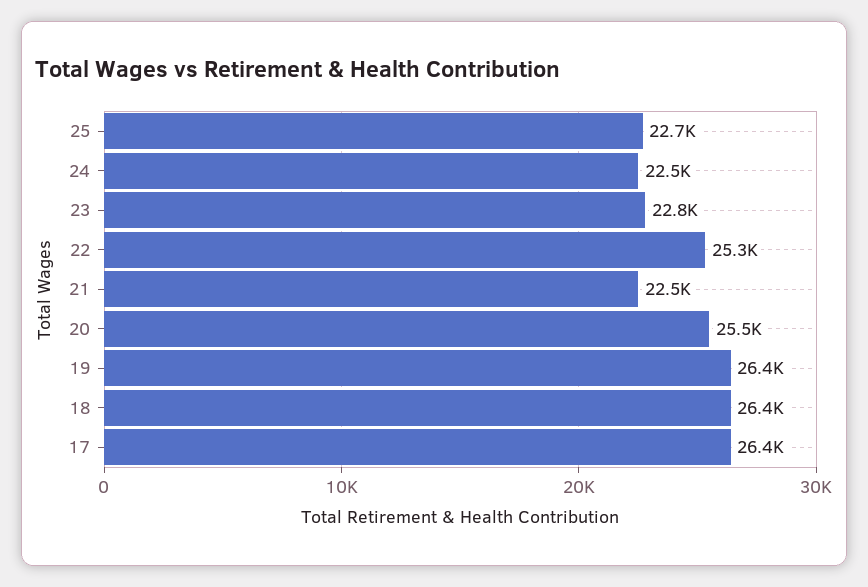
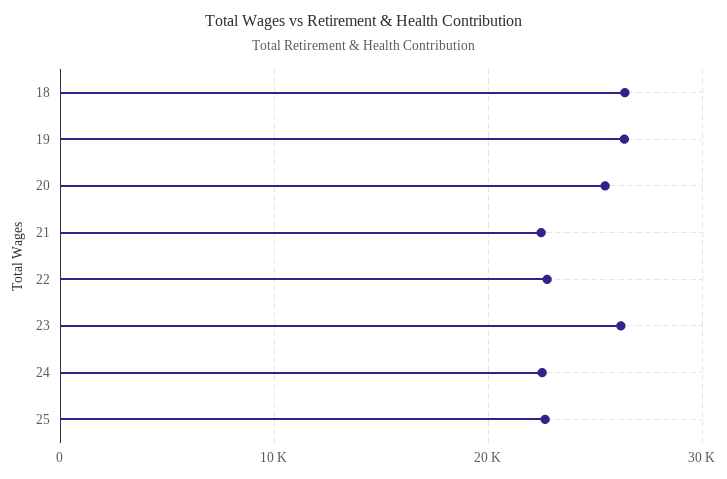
  {
    "25": 22700,
    "24": 22500,
-   "23": 22800,
+   "23": 26000,
-   "22": 25300,
+   "22": 23000,
    "21": 22500,
    "20": 25500,
    "19": 26400,
-   "18": 26400,
+   "18": 26400
-   "17": 26400
  }

